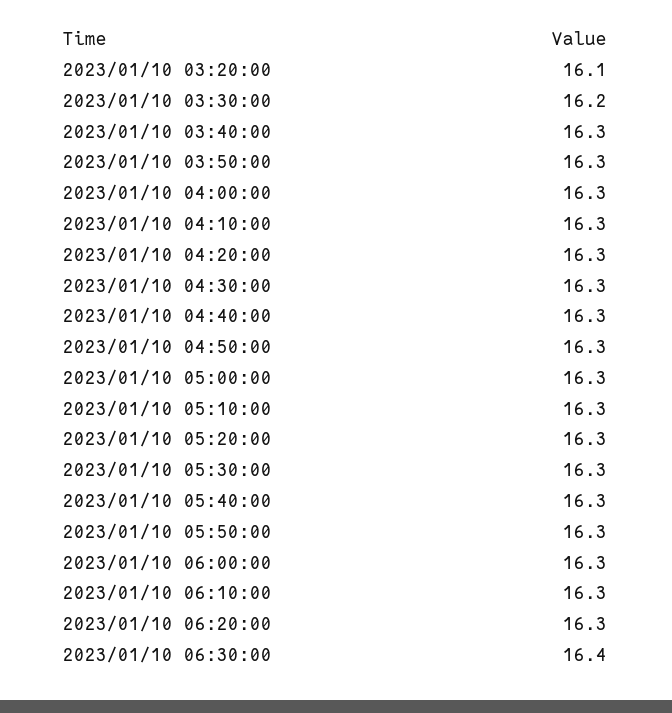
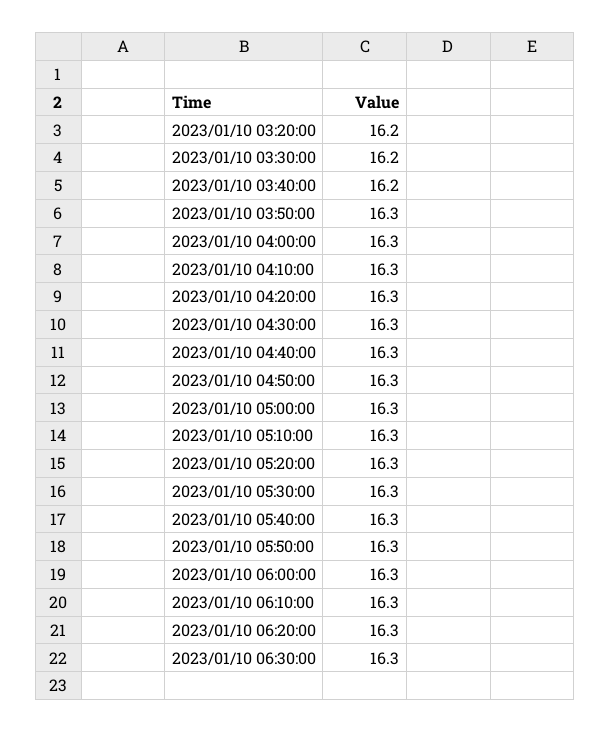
  {
-   "2023/01/10 03:20:00": 16.1,
+   "2023/01/10 03:20:00": 16.2,
    "2023/01/10 03:30:00": 16.2,
-   "2023/01/10 03:40:00": 16.3,
+   "2023/01/10 03:40:00": 16.2,
    "2023/01/10 03:50:00": 16.3,
    "2023/01/10 04:00:00": 16.3,
    "2023/01/10 04:10:00": 16.3,
    "2023/01/10 04:20:00": 16.3,
    "2023/01/10 04:30:00": 16.3,
    "2023/01/10 04:40:00": 16.3,
    "2023/01/10 04:50:00": 16.3,
    "2023/01/10 05:00:00": 16.3,
    "2023/01/10 05:10:00": 16.3,
    "2023/01/10 05:20:00": 16.3,
    "2023/01/10 05:30:00": 16.3,
    "2023/01/10 05:40:00": 16.3,
    "2023/01/10 05:50:00": 16.3,
    "2023/01/10 06:00:00": 16.3,
    "2023/01/10 06:10:00": 16.3,
    "2023/01/10 06:20:00": 16.3,
-   "2023/01/10 06:30:00": 16.4
+   "2023/01/10 06:30:00": 16.3
  }

